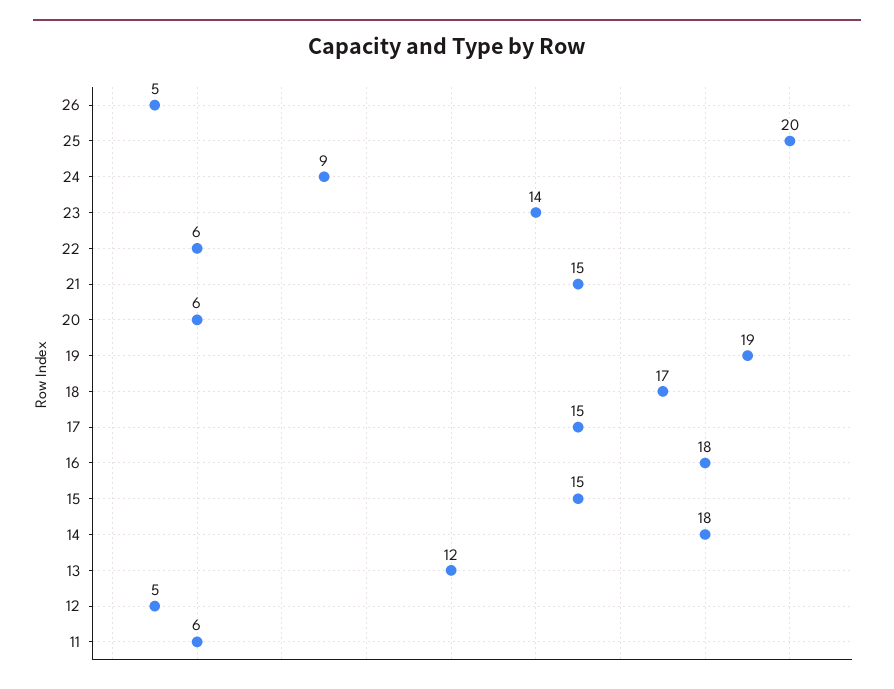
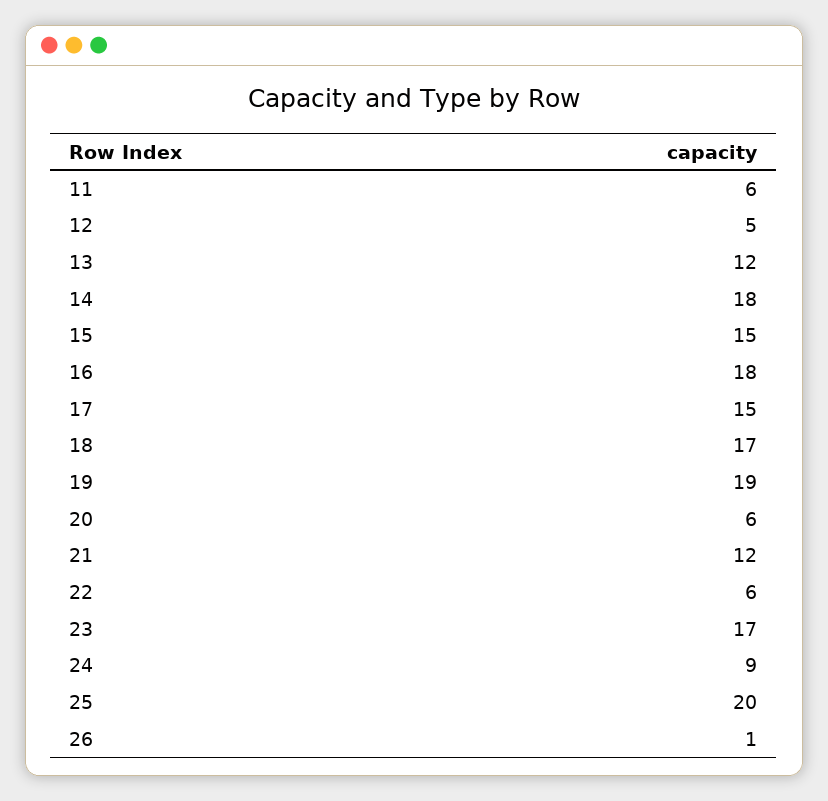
  {
-   "26": 5,
+   "26": 1,
    "25": 20,
    "24": 9,
-   "23": 14,
+   "23": 17,
    "22": 6,
-   "21": 15,
+   "21": 12,
    "20": 6,
    "19": 19,
    "18": 17,
    "17": 15,
    "16": 18,
    "15": 15,
    "14": 18,
    "13": 12,
    "12": 5,
    "11": 6
  }

